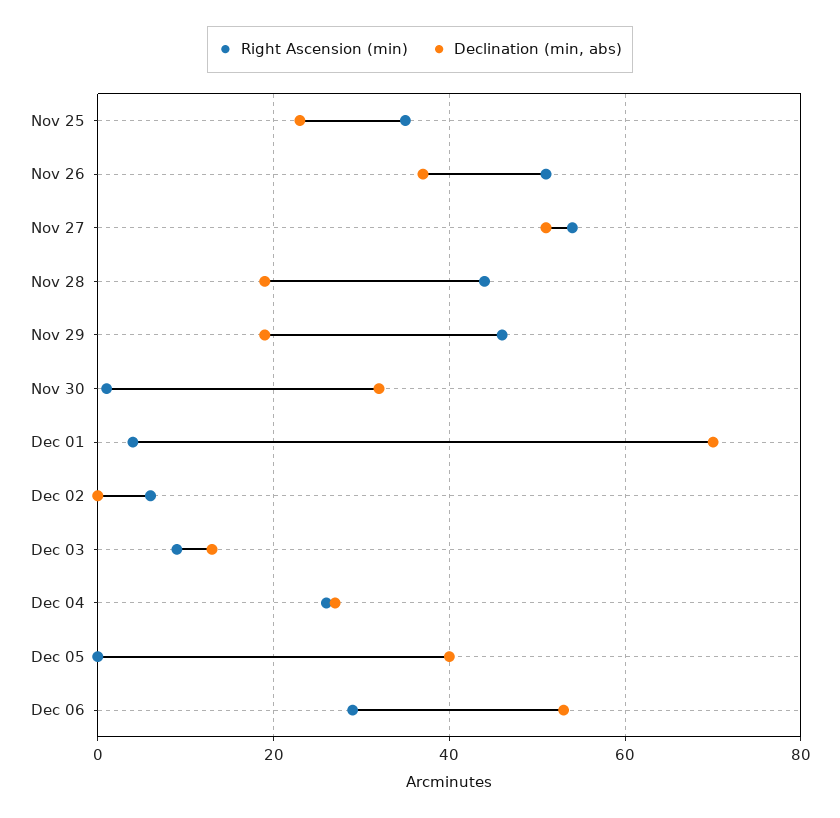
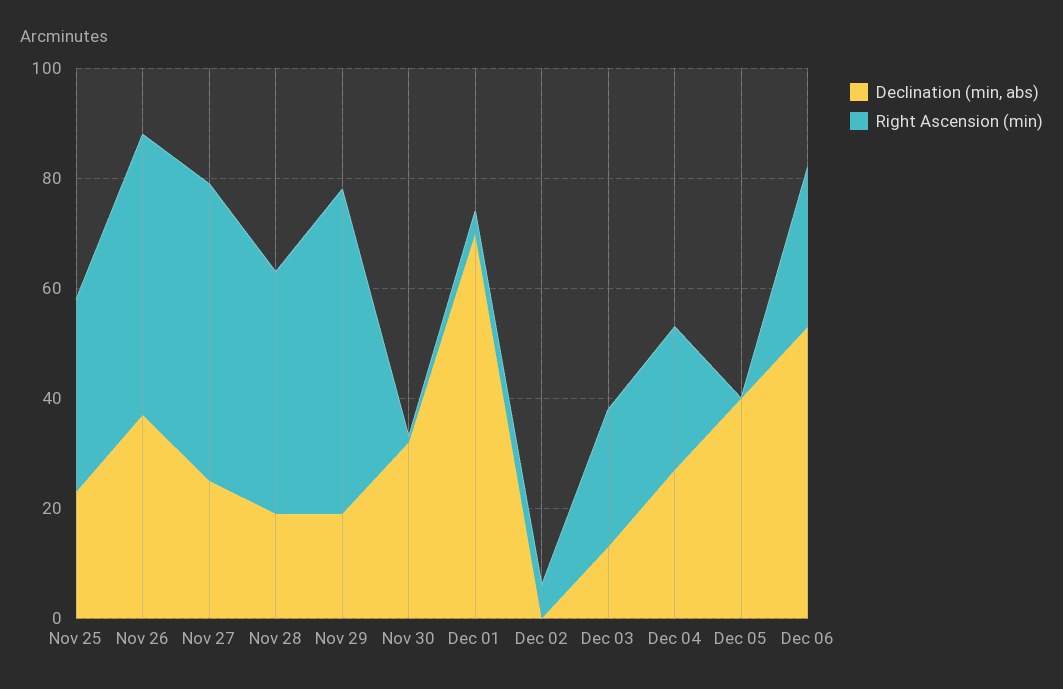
  {
    "Right Ascension (min)": {
      "Nov 25": 35,
      "Nov 26": 50,
      "Nov 27": 55,
      "Nov 28": 45,
-     "Nov 29": 45,
+     "Nov 29": 60,
      "Nov 30": 0,
      "Dec 01": 5,
      "Dec 02": 5,
-     "Dec 03": 10,
+     "Dec 03": 25,
      "Dec 04": 25,
      "Dec 05": 0,
      "Dec 06": 30
    },
    "Declination (min, abs)": {
      "Nov 25": 25,
      "Nov 26": 35,
-     "Nov 27": 50,
+     "Nov 27": 25,
      "Nov 28": 20,
      "Nov 29": 20,
      "Nov 30": 30,
      "Dec 01": 70,
      "Dec 02": 0,
      "Dec 03": 15,
      "Dec 04": 25,
      "Dec 05": 40,
      "Dec 06": 55
    }
  }

